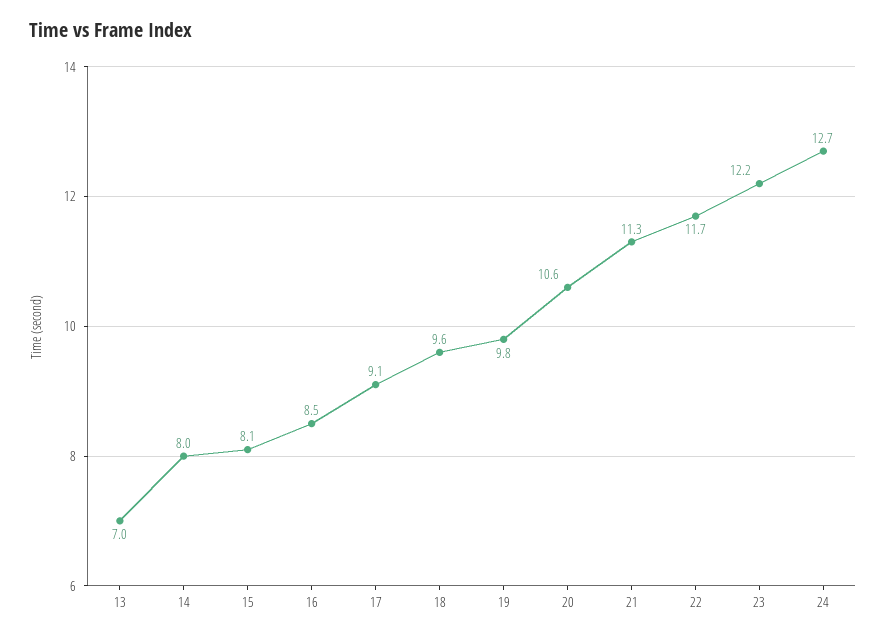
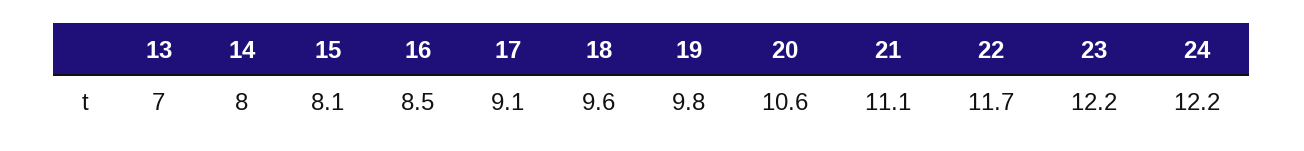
  {
    "13": 7,
    "14": 8,
    "15": 8.1,
    "16": 8.5,
    "17": 9.1,
    "18": 9.6,
    "19": 9.8,
    "20": 10.6,
-   "21": 11.3,
+   "21": 11.1,
    "22": 11.7,
    "23": 12.2,
-   "24": 12.7
+   "24": 12.2
  }

